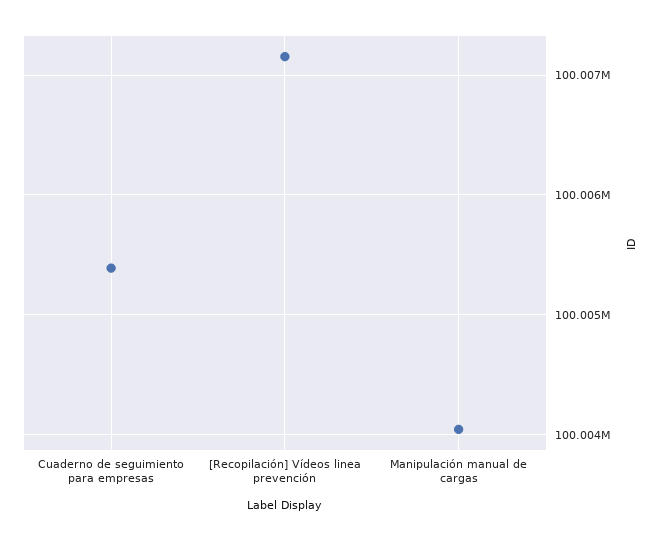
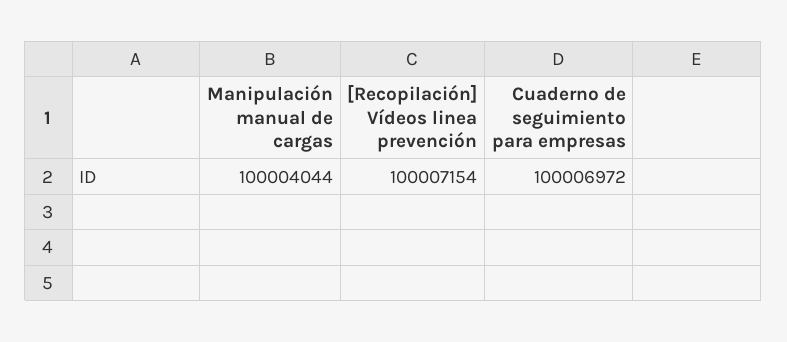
  {
-   "Cuaderno de seguimiento para empresas": 100005400,
+   "Cuaderno de seguimiento para empresas": 100006972,
    "[Recopilación] Vídeos linea prevención": 100007154,
    "Manipulación manual de cargas": 100004044
  }

